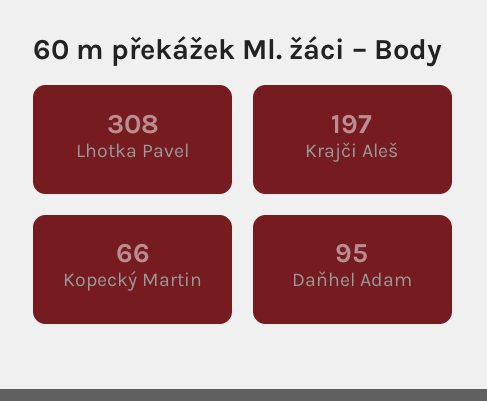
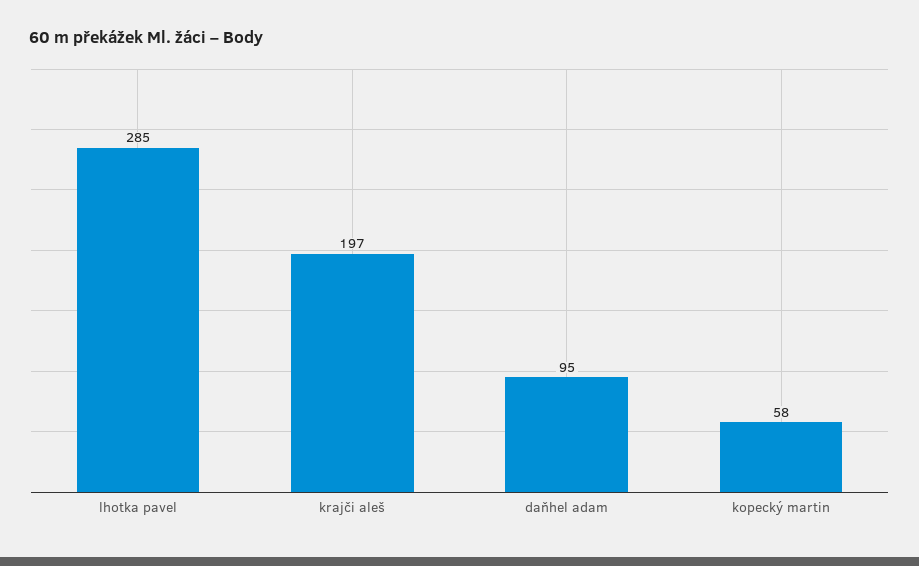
  {
-   "Lhotka Pavel": 308,
+   "Lhotka Pavel": 285,
    "Krajči Aleš": 197,
-   "Kopecký Martin": 66,
+   "Kopecký Martin": 58,
    "Daňhel Adam": 95
  }

